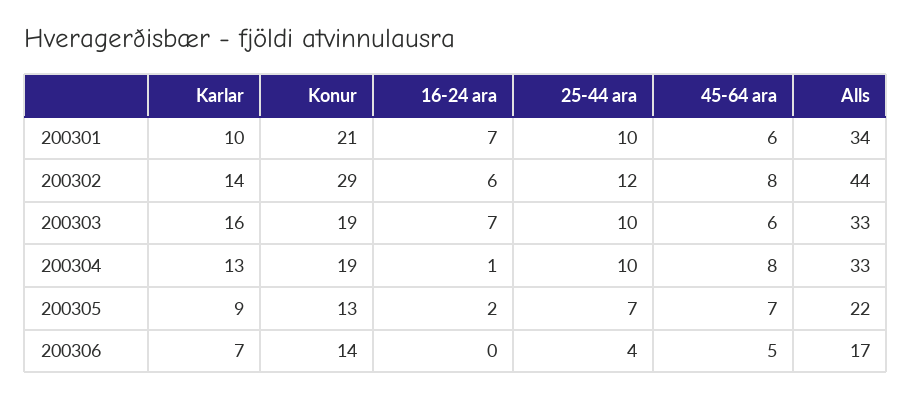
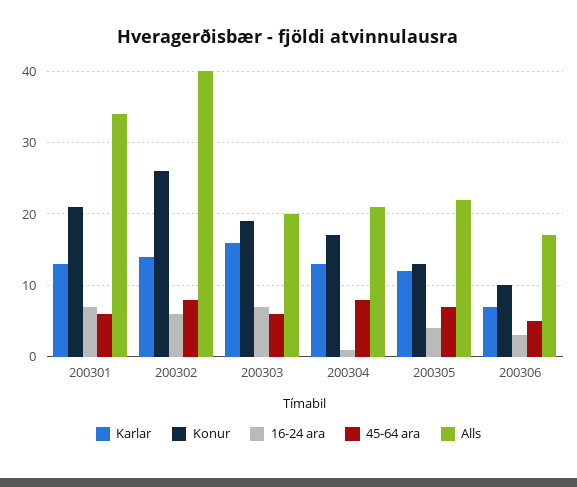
  {
    "Karlar": {
-     "200301": 10,
+     "200301": 13,
      "200302": 14,
      "200303": 16,
      "200304": 13,
-     "200305": 9,
+     "200305": 12,
      "200306": 7
    },
    "Konur": {
      "200301": 21,
-     "200302": 29,
+     "200302": 26,
      "200303": 19,
-     "200304": 19,
+     "200304": 17,
      "200305": 13,
-     "200306": 14
+     "200306": 10
    },
    "16-24 ara": {
      "200301": 7,
      "200302": 6,
      "200303": 7,
      "200304": 1,
-     "200305": 2,
+     "200305": 4,
-     "200306": 0
+     "200306": 3
    },
-   "25-44 ara": {
-     "200301": 10,
-     "200302": 12,
-     "200303": 10,
-     "200304": 10,
-     "200305": 7,
-     "200306": 4
-   },
    "45-64 ara": {
      "200301": 6,
      "200302": 8,
      "200303": 6,
      "200304": 8,
      "200305": 7,
      "200306": 5
    },
    "Alls": {
      "200301": 34,
-     "200302": 44,
+     "200302": 40,
-     "200303": 33,
+     "200303": 20,
-     "200304": 33,
+     "200304": 21,
      "200305": 22,
      "200306": 17
    }
  }

